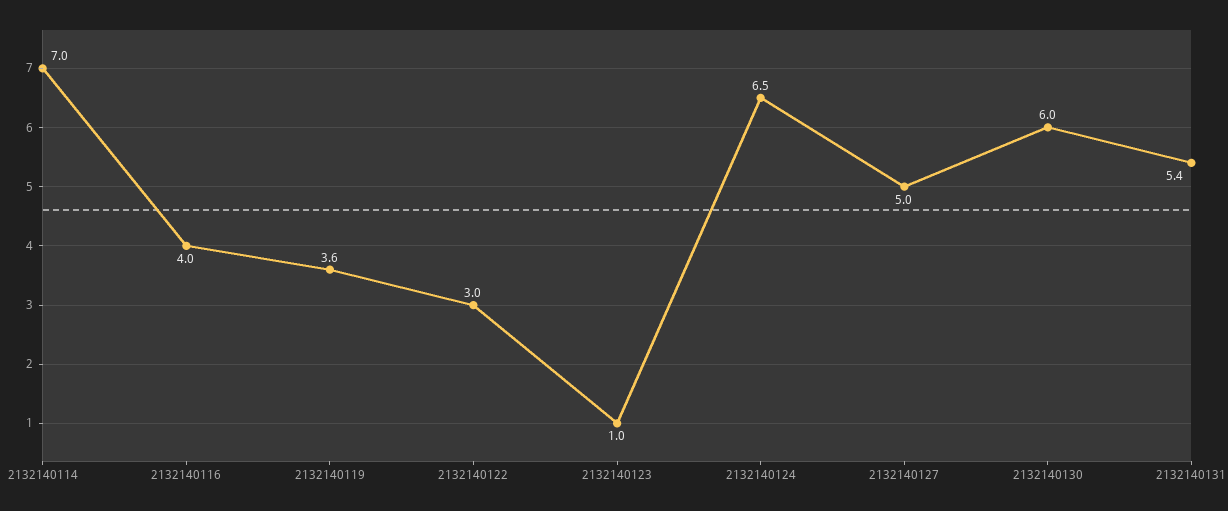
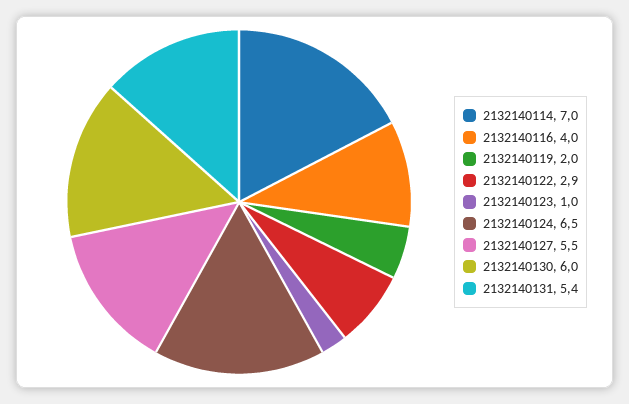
  {
    "2132140114": 7,
    "2132140116": 4,
-   "2132140119": 3.6,
+   "2132140119": 2,
-   "2132140122": 3,
+   "2132140122": 2.9,
    "2132140123": 1,
    "2132140124": 6.5,
-   "2132140127": 5,
+   "2132140127": 5.5,
    "2132140130": 6,
    "2132140131": 5.4
  }

